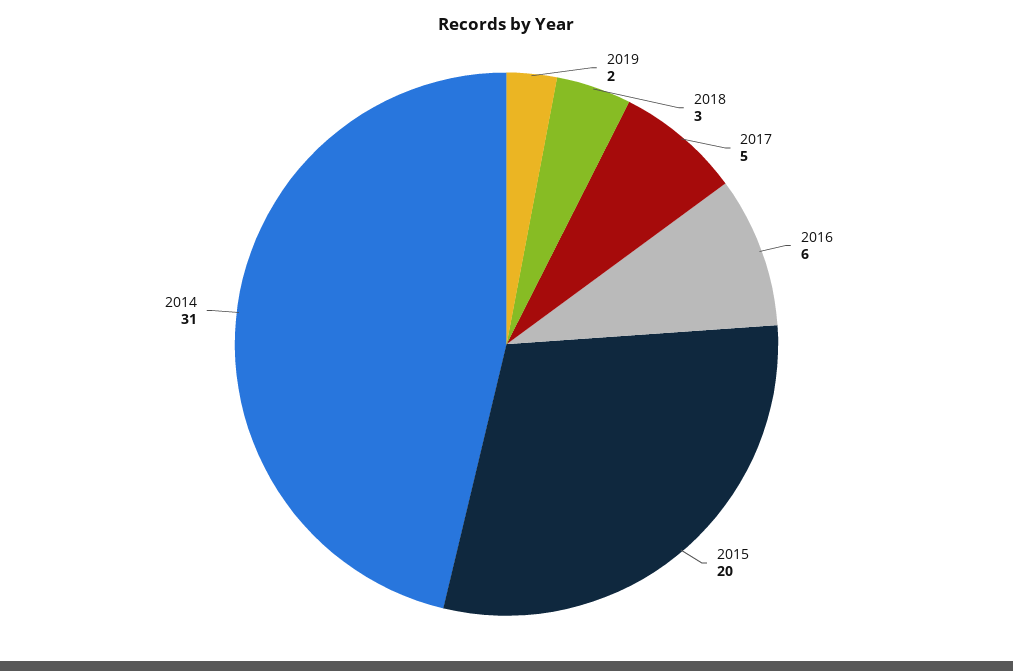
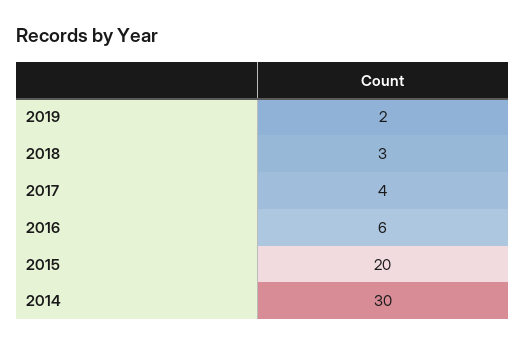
  {
    "2019": 2,
    "2018": 3,
-   "2017": 5,
+   "2017": 4,
    "2016": 6,
    "2015": 20,
-   "2014": 31
+   "2014": 30
  }

